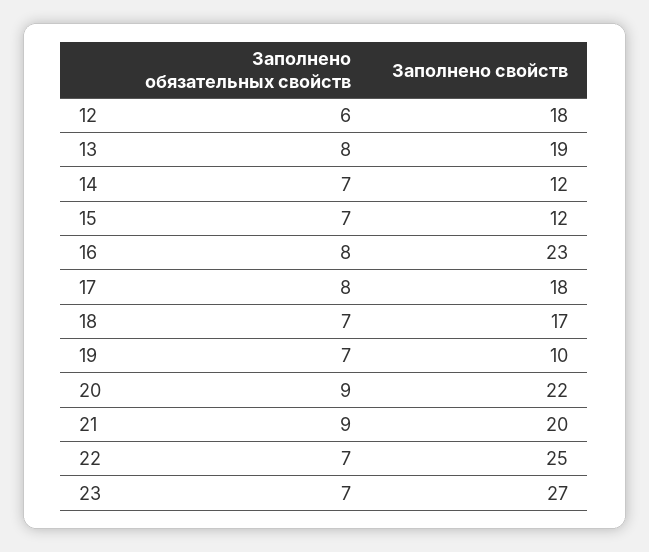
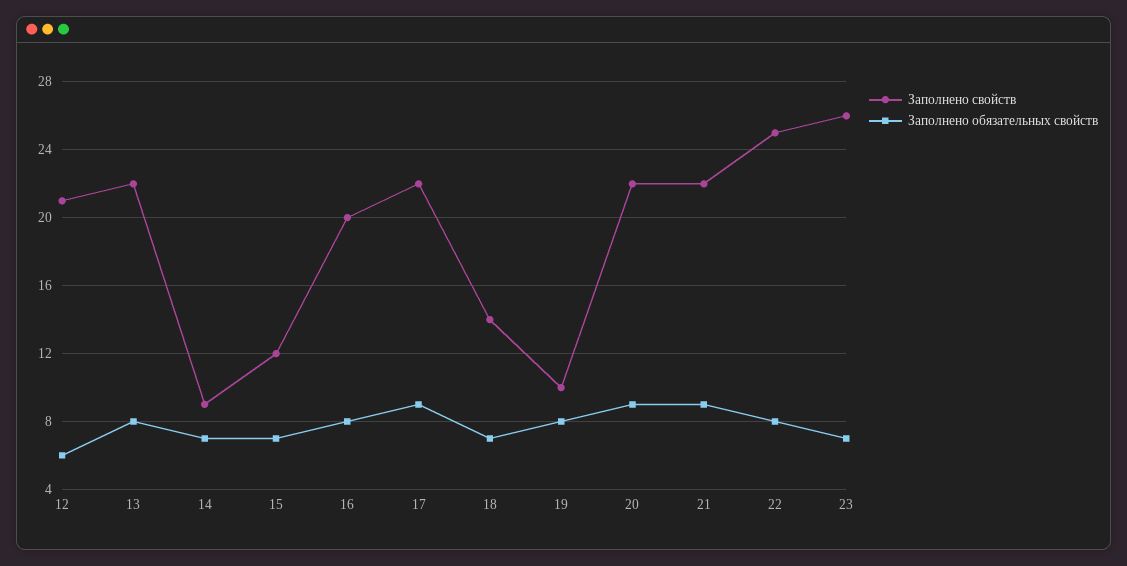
  {
    "Заполнено обязательных свойств": {
      "12": 6,
      "13": 8,
      "14": 7,
      "15": 7,
      "16": 8,
-     "17": 8,
+     "17": 9,
      "18": 7,
-     "19": 7,
+     "19": 8,
      "20": 9,
      "21": 9,
-     "22": 7,
+     "22": 8,
      "23": 7
    },
    "Заполнено свойств": {
-     "12": 18,
+     "12": 21,
-     "13": 19,
+     "13": 22,
-     "14": 12,
+     "14": 9,
      "15": 12,
-     "16": 23,
+     "16": 20,
-     "17": 18,
+     "17": 22,
-     "18": 17,
+     "18": 14,
      "19": 10,
      "20": 22,
-     "21": 20,
+     "21": 22,
      "22": 25,
-     "23": 27
+     "23": 26
    }
  }

